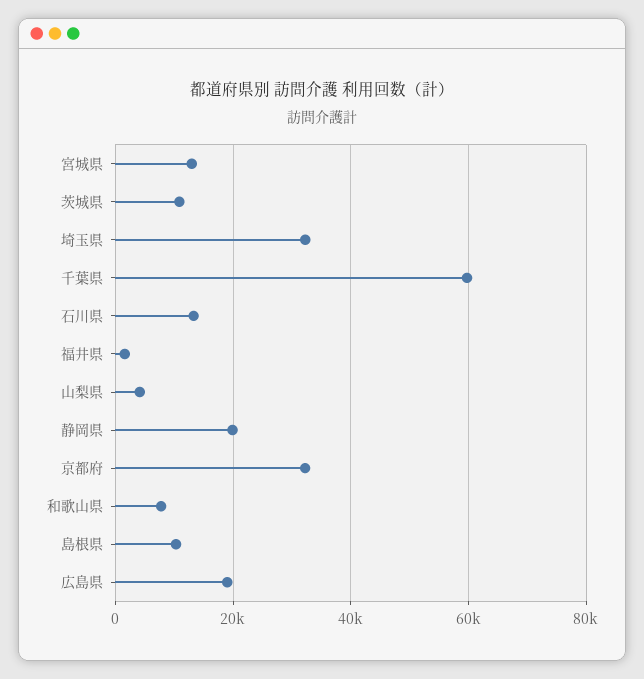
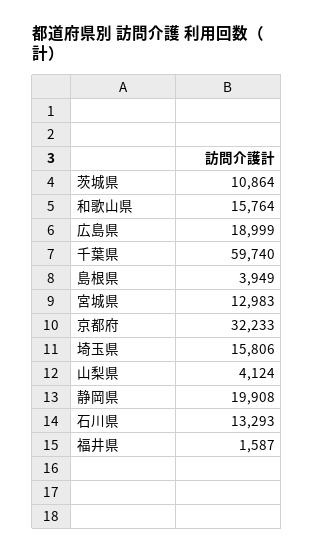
  {
    "宮城県": 12983,
    "茨城県": 10864,
-   "埼玉県": 32000,
+   "埼玉県": 15806,
    "千葉県": 59740,
    "石川県": 13293,
    "福井県": 1587,
    "山梨県": 4124,
    "静岡県": 19908,
    "京都府": 32233,
-   "和歌山県": 8000,
+   "和歌山県": 15764,
-   "島根県": 10000,
+   "島根県": 3949,
    "広島県": 18999
  }

